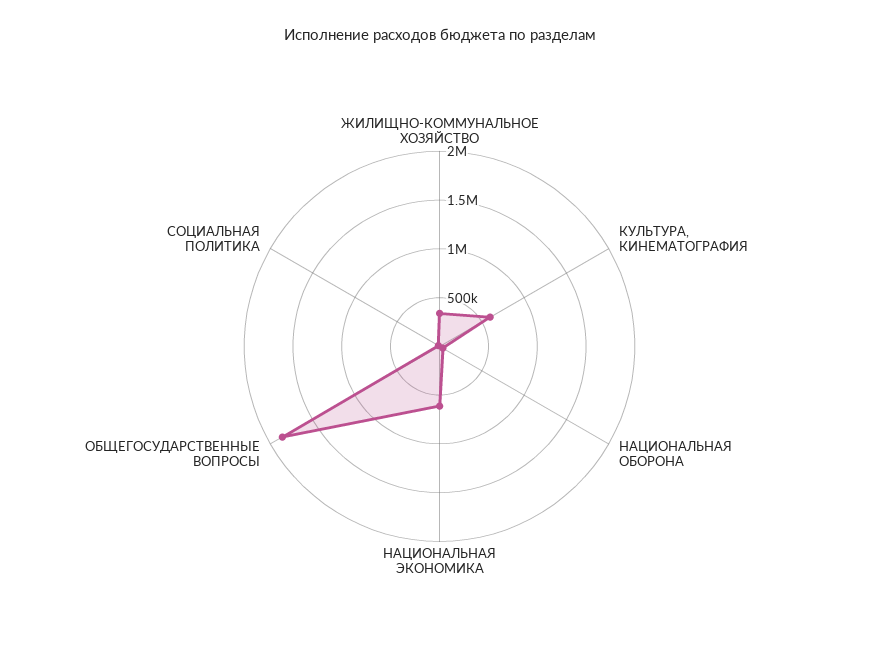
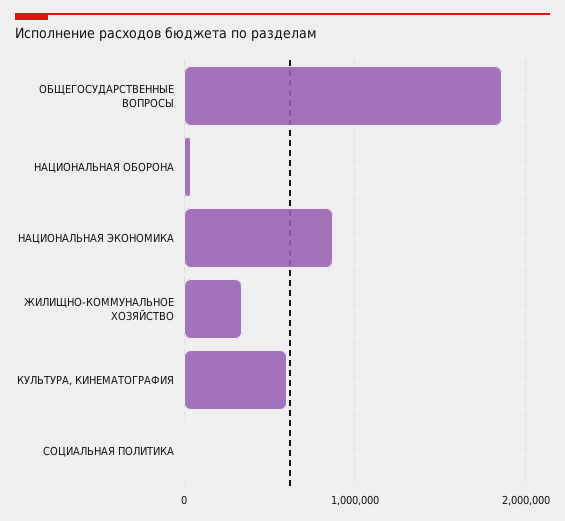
  {
    "ЖИЛИЩНО-КОММУНАЛЬНОЕ ХОЗЯЙСТВО": 300000,
    "КУЛЬТУРА, КИНЕМАТОГРАФИЯ": 600000,
    "НАЦИОНАЛЬНАЯ ОБОРОНА": 0,
-   "НАЦИОНАЛЬНАЯ ЭКОНОМИКА": 600000,
+   "НАЦИОНАЛЬНАЯ ЭКОНОМИКА": 900000,
    "ОБЩЕГОСУДАРСТВЕННЫЕ ВОПРОСЫ": 1900000,
    "СОЦИАЛЬНАЯ ПОЛИТИКА": 0
  }

